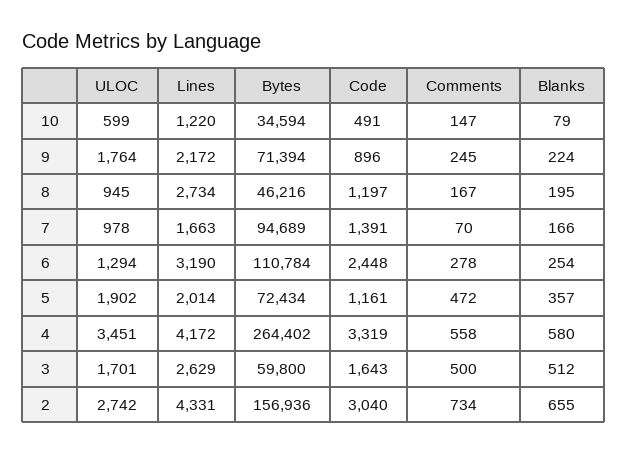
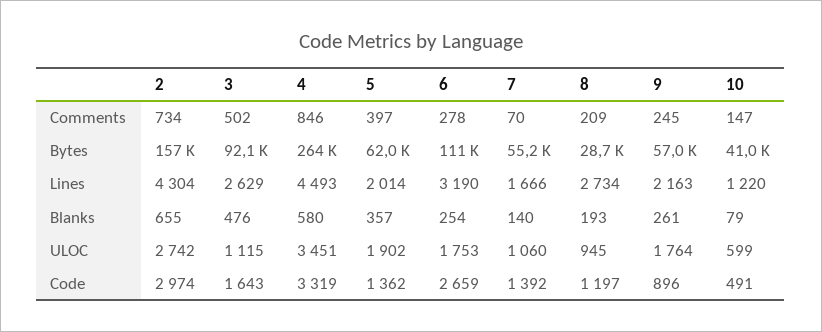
  {
    "ULOC": {
      "10": 599,
      "9": 1764,
      "8": 945,
-     "7": 978,
+     "7": 1060,
-     "6": 1294,
+     "6": 1753,
      "5": 1902,
      "4": 3451,
-     "3": 1701,
+     "3": 1115,
      "2": 2742
    },
    "Lines": {
      "10": 1220,
-     "9": 2172,
+     "9": 2163,
      "8": 2734,
-     "7": 1663,
+     "7": 1666,
      "6": 3190,
      "5": 2014,
-     "4": 4172,
+     "4": 4493,
      "3": 2629,
-     "2": 4331
+     "2": 4304
    },
    "Bytes": {
-     "10": 34594,
+     "10": 41000,
-     "9": 71394,
+     "9": 57000,
-     "8": 46216,
+     "8": 28700,
-     "7": 94689,
+     "7": 55200,
      "6": 110784,
-     "5": 72434,
+     "5": 62000,
      "4": 264402,
-     "3": 59800,
+     "3": 92100,
      "2": 156936
    },
    "Code": {
      "10": 491,
      "9": 896,
      "8": 1197,
-     "7": 1391,
+     "7": 1392,
-     "6": 2448,
+     "6": 2659,
-     "5": 1161,
+     "5": 1362,
      "4": 3319,
      "3": 1643,
-     "2": 3040
+     "2": 2974
    },
    "Comments": {
      "10": 147,
      "9": 245,
-     "8": 167,
+     "8": 209,
      "7": 70,
      "6": 278,
-     "5": 472,
+     "5": 397,
-     "4": 558,
+     "4": 846,
-     "3": 500,
+     "3": 502,
      "2": 734
    },
    "Blanks": {
      "10": 79,
-     "9": 224,
+     "9": 261,
-     "8": 195,
+     "8": 193,
-     "7": 166,
+     "7": 140,
      "6": 254,
      "5": 357,
      "4": 580,
-     "3": 512,
+     "3": 476,
      "2": 655
    }
  }

